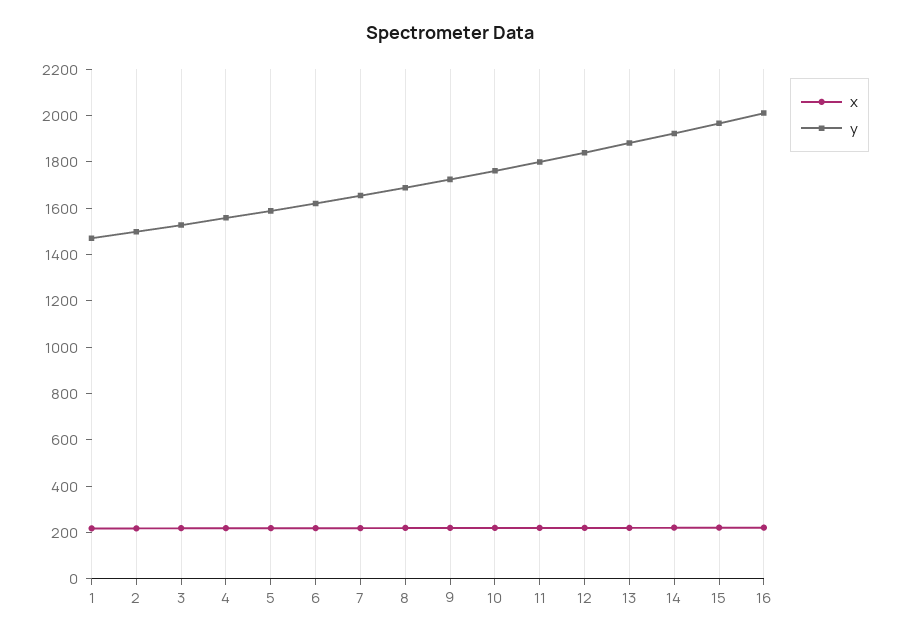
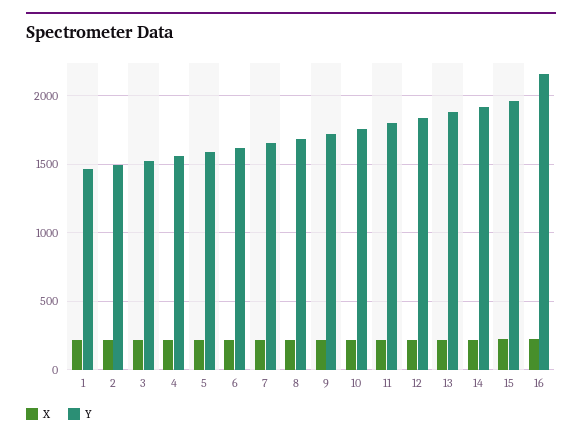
  {
    "x": {
      "1": 200,
      "2": 200,
      "3": 200,
      "4": 200,
      "5": 200,
      "6": 200,
      "7": 200,
      "8": 200,
      "9": 200,
      "10": 200,
      "11": 200,
      "12": 200,
      "13": 200,
      "14": 200,
      "15": 200,
      "16": 200
    },
    "y": {
      "1": 1450,
      "2": 1500,
      "3": 1550,
      "4": 1550,
      "5": 1600,
      "6": 1600,
      "7": 1650,
      "8": 1700,
      "9": 1700,
      "10": 1750,
      "11": 1800,
      "12": 1850,
      "13": 1900,
      "14": 1900,
      "15": 1950,
-     "16": 2000
+     "16": 2150
    }
  }

